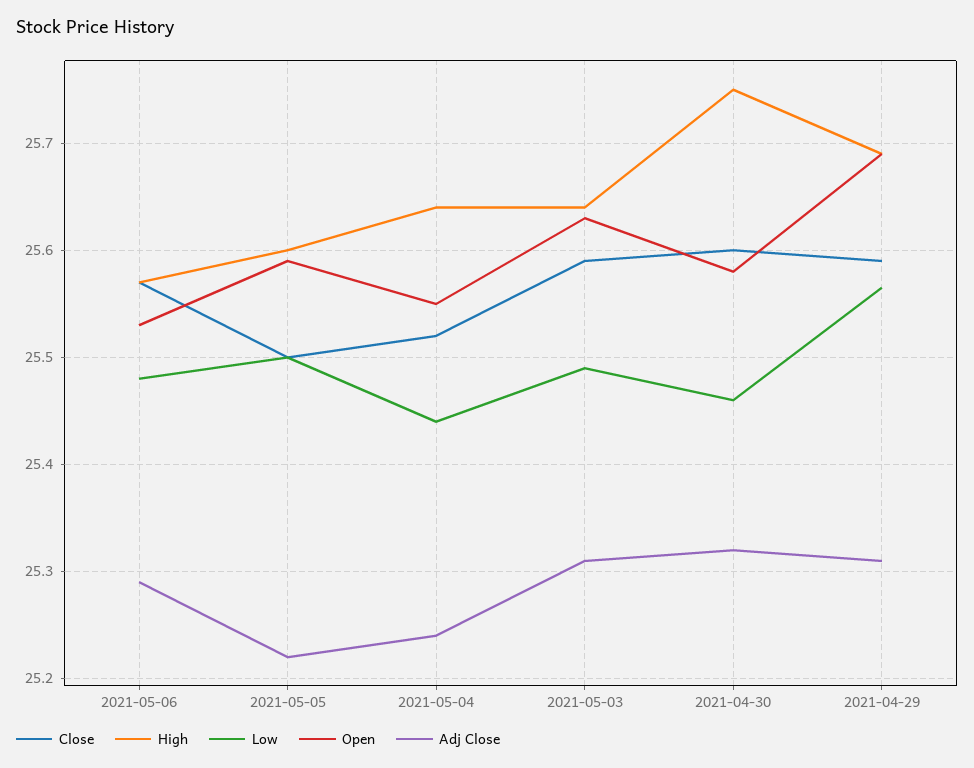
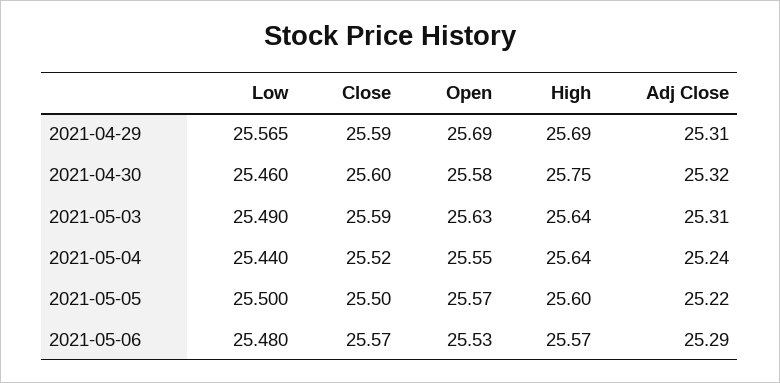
  {
    "Close": {
      "2021-05-06": 25.57,
      "2021-05-05": 25.5,
      "2021-05-04": 25.52,
      "2021-05-03": 25.59,
      "2021-04-30": 25.6,
      "2021-04-29": 25.59
    },
    "High": {
      "2021-05-06": 25.57,
      "2021-05-05": 25.6,
      "2021-05-04": 25.64,
      "2021-05-03": 25.64,
      "2021-04-30": 25.75,
      "2021-04-29": 25.69
    },
    "Low": {
      "2021-05-06": 25.48,
      "2021-05-05": 25.5,
      "2021-05-04": 25.44,
      "2021-05-03": 25.49,
      "2021-04-30": 25.46,
      "2021-04-29": 25.565
    },
    "Open": {
      "2021-05-06": 25.53,
-     "2021-05-05": 25.59,
+     "2021-05-05": 25.57,
      "2021-05-04": 25.55,
      "2021-05-03": 25.63,
      "2021-04-30": 25.58,
      "2021-04-29": 25.69
    },
    "Adj Close": {
      "2021-05-06": 25.29,
      "2021-05-05": 25.22,
      "2021-05-04": 25.24,
      "2021-05-03": 25.31,
      "2021-04-30": 25.32,
      "2021-04-29": 25.31
    }
  }

